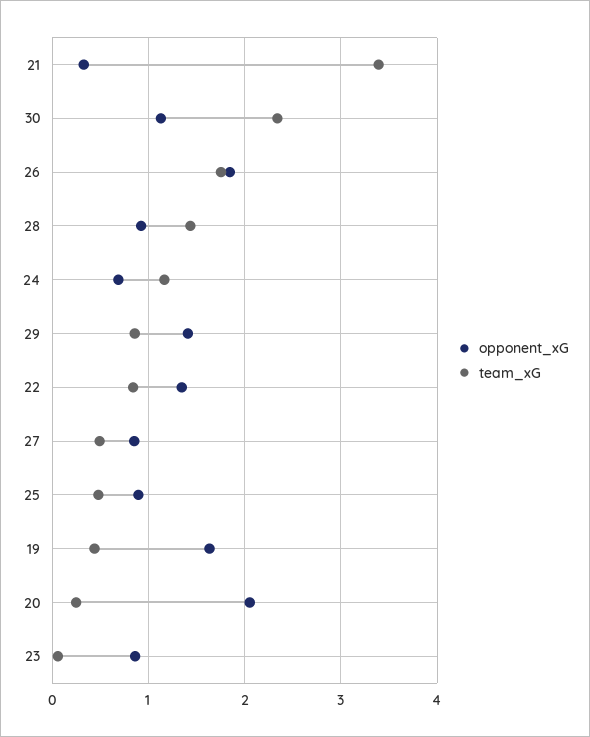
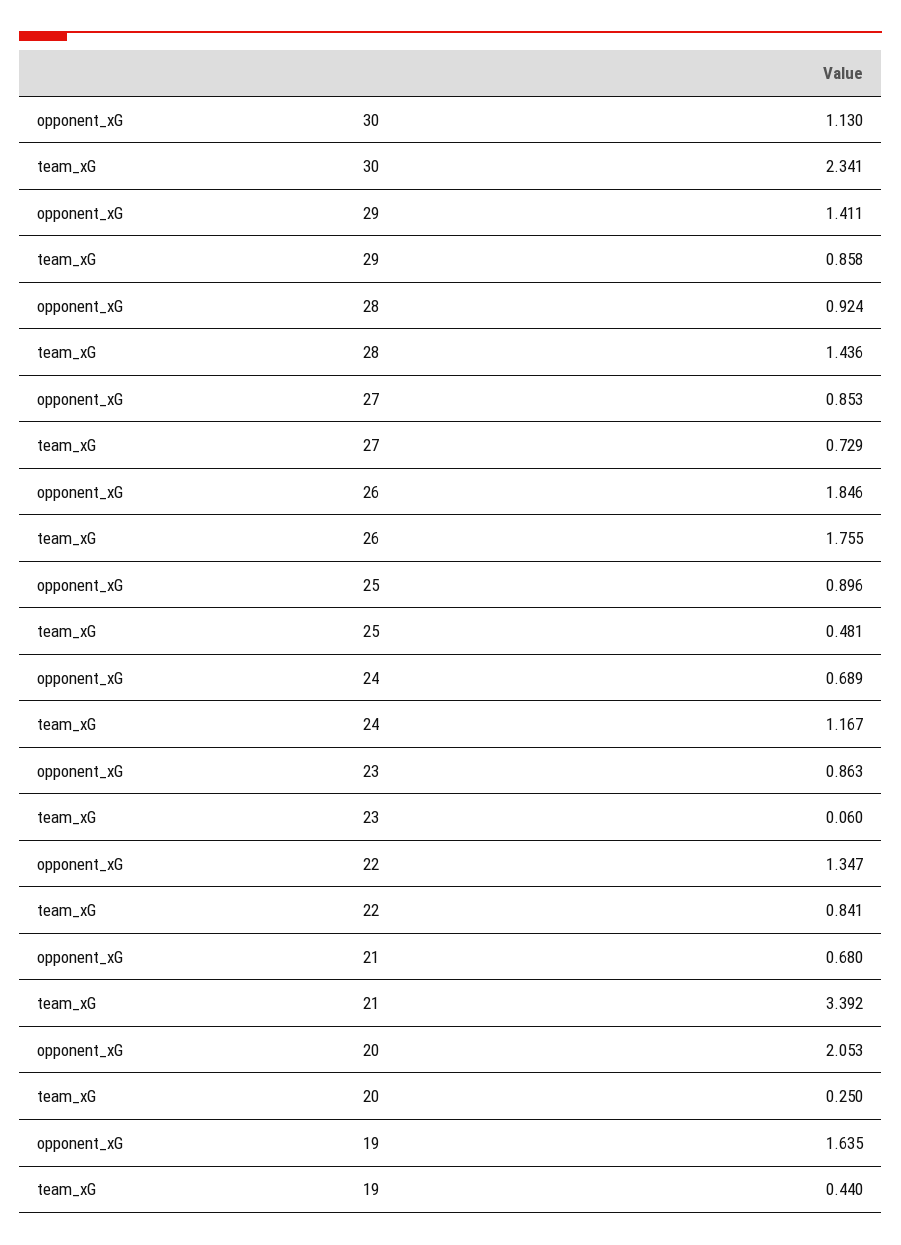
  {
    "opponent_xG": {
-     "21": 0.3,
+     "21": 0.68,
      "30": 1.13,
      "26": 1.846,
      "28": 0.924,
      "24": 0.689,
      "29": 1.411,
      "22": 1.347,
      "27": 0.853,
      "25": 0.896,
      "19": 1.635,
      "20": 2.053,
      "23": 0.863
    },
    "team_xG": {
      "21": 3.392,
      "30": 2.341,
      "26": 1.755,
      "28": 1.436,
      "24": 1.167,
      "29": 0.858,
      "22": 0.841,
-     "27": 0.5,
+     "27": 0.729,
      "25": 0.481,
      "19": 0.44,
      "20": 0.25,
      "23": 0.06
    }
  }

